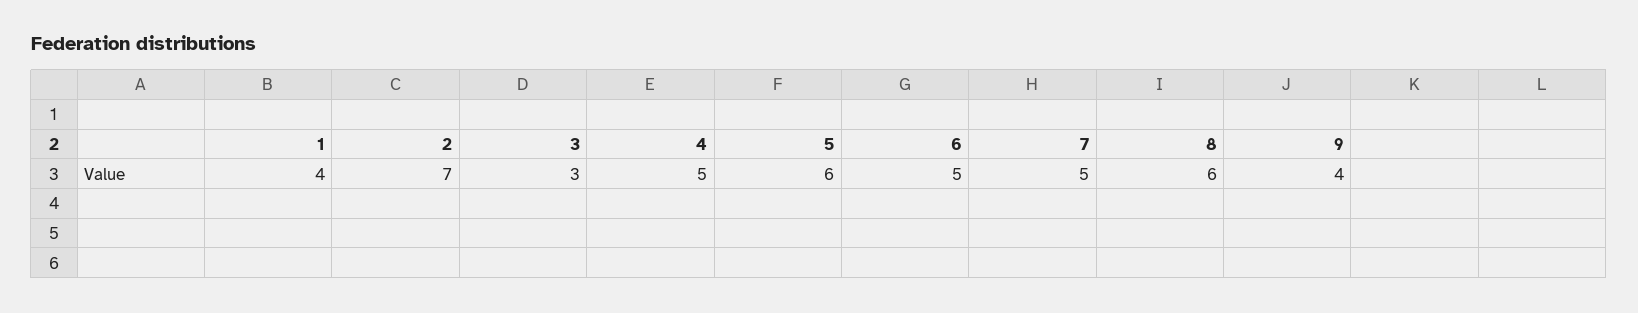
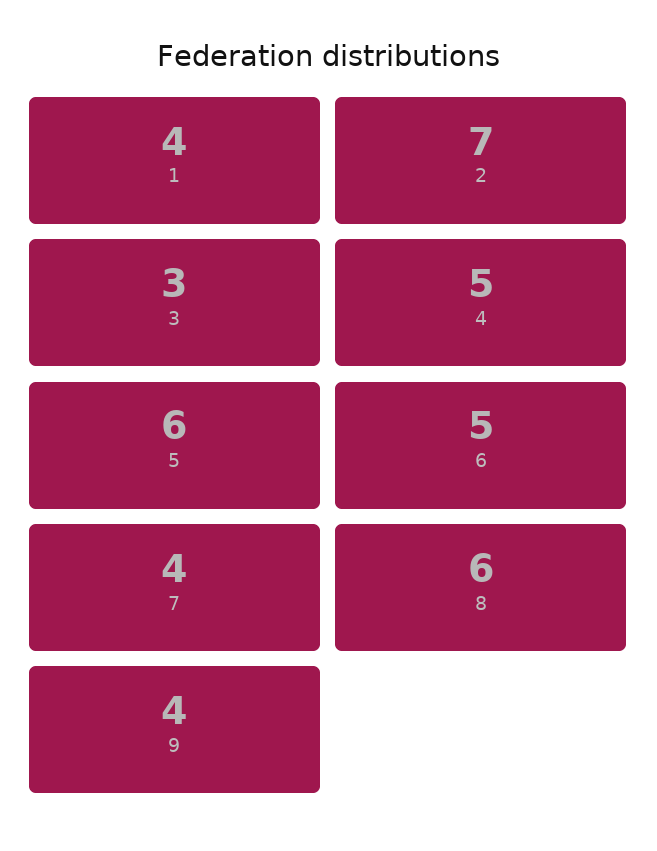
  {
    "1": 4,
    "2": 7,
    "3": 3,
    "4": 5,
    "5": 6,
    "6": 5,
-   "7": 5,
+   "7": 4,
    "8": 6,
    "9": 4
  }

